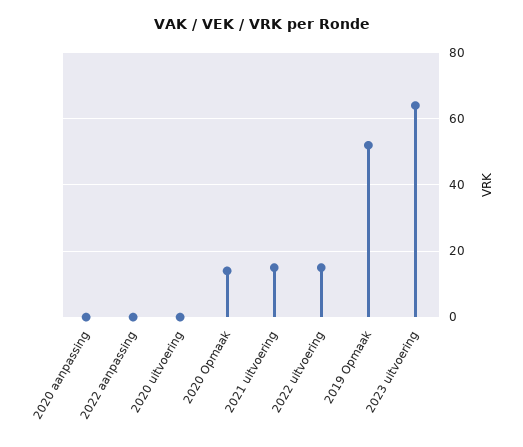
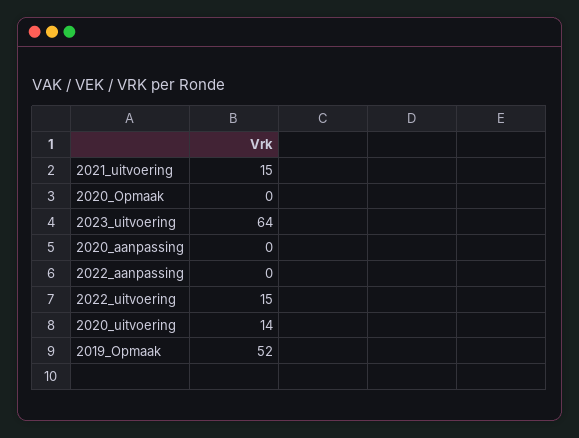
  {
    "2020 aanpassing": 0,
    "2022 aanpassing": 0,
-   "2020 uitvoering": 0,
+   "2020 uitvoering": 14,
-   "2020 Opmaak": 15,
+   "2020 Opmaak": 0,
    "2021 uitvoering": 15,
    "2022 uitvoering": 15,
    "2019 Opmaak": 52,
    "2023 uitvoering": 64
  }

